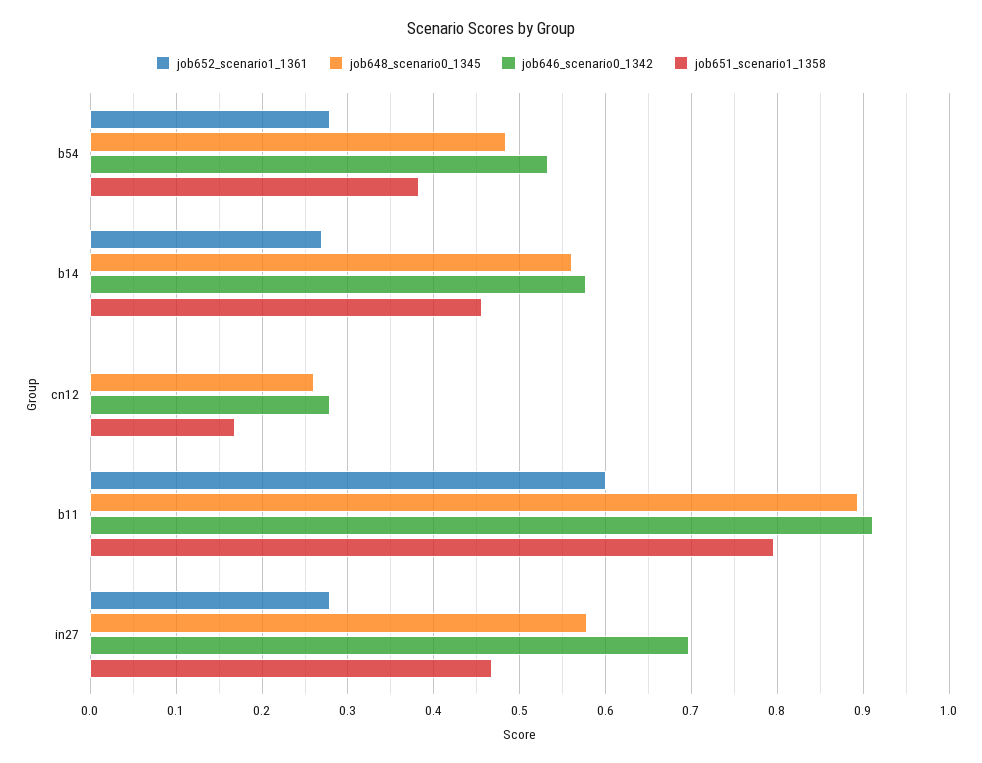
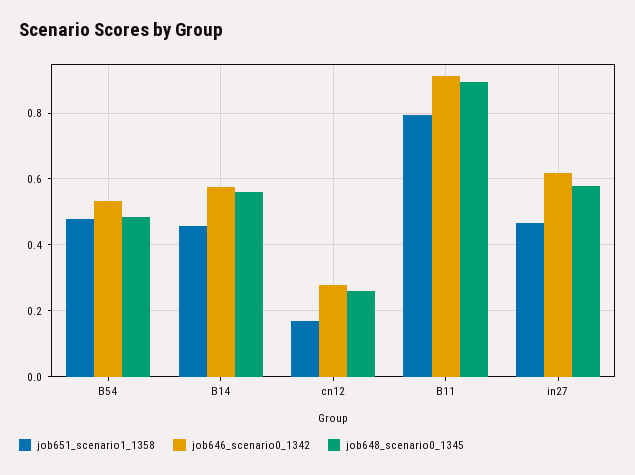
  {
-   "job652_scenario1_1361": {
-     "b54": 0.28,
-     "b14": 0.27,
-     "cn12": 0,
-     "b11": 0.6,
-     "in27": 0.28
-   },
    "job648_scenario0_1345": {
      "b54": 0.48,
      "b14": 0.56,
      "cn12": 0.26,
      "b11": 0.89,
      "in27": 0.58
    },
    "job646_scenario0_1342": {
      "b54": 0.53,
      "b14": 0.58,
      "cn12": 0.28,
      "b11": 0.91,
-     "in27": 0.7
+     "in27": 0.62
    },
    "job651_scenario1_1358": {
-     "b54": 0.38,
+     "b54": 0.48,
      "b14": 0.46,
      "cn12": 0.17,
      "b11": 0.8,
      "in27": 0.47
    }
  }

